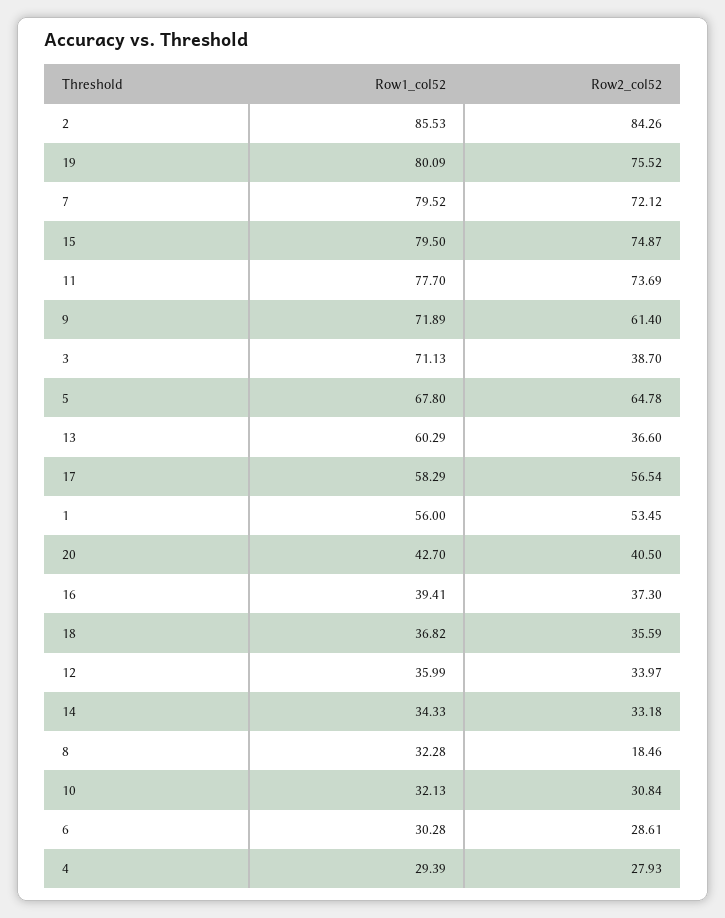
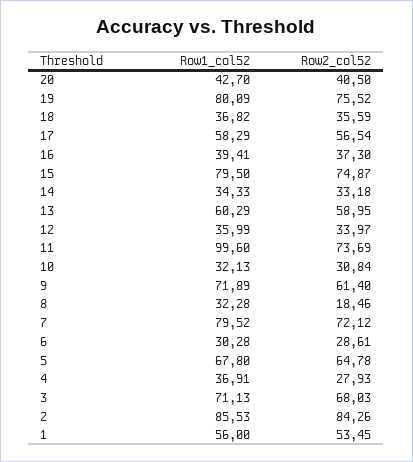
  {
    "Row1_col52": {
      "2": 85.53,
      "19": 80.09,
      "7": 79.52,
      "15": 79.5,
-     "11": 77.7,
+     "11": 99.6,
      "9": 71.89,
      "3": 71.13,
      "5": 67.8,
      "13": 60.29,
      "17": 58.29,
      "1": 56,
      "20": 42.7,
      "16": 39.41,
      "18": 36.82,
      "12": 35.99,
      "14": 34.33,
      "8": 32.28,
      "10": 32.13,
      "6": 30.28,
-     "4": 29.39
+     "4": 36.91
    },
    "Row2_col52": {
      "2": 84.26,
      "19": 75.52,
      "7": 72.12,
      "15": 74.87,
      "11": 73.69,
      "9": 61.4,
-     "3": 38.7,
+     "3": 68.03,
      "5": 64.78,
-     "13": 36.6,
+     "13": 58.95,
      "17": 56.54,
      "1": 53.45,
      "20": 40.5,
      "16": 37.3,
      "18": 35.59,
      "12": 33.97,
      "14": 33.18,
      "8": 18.46,
      "10": 30.84,
      "6": 28.61,
      "4": 27.93
    }
  }

